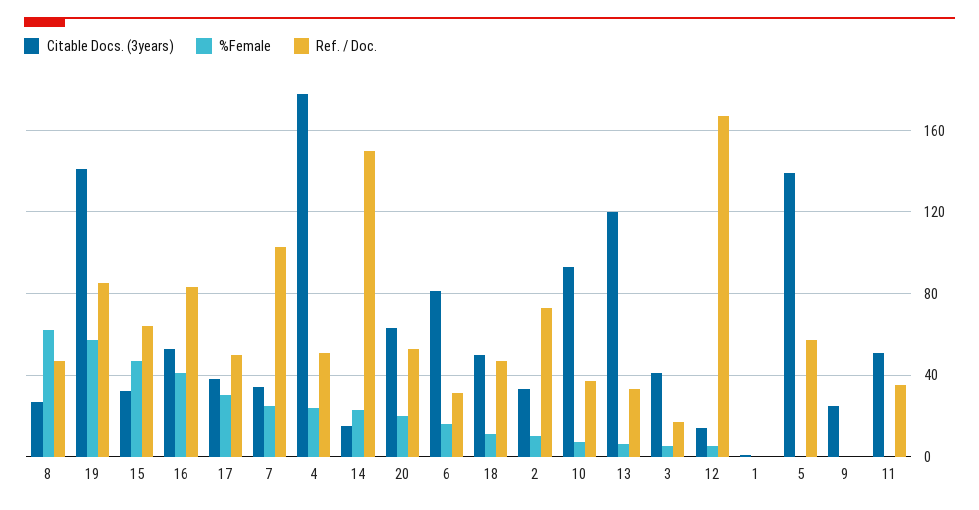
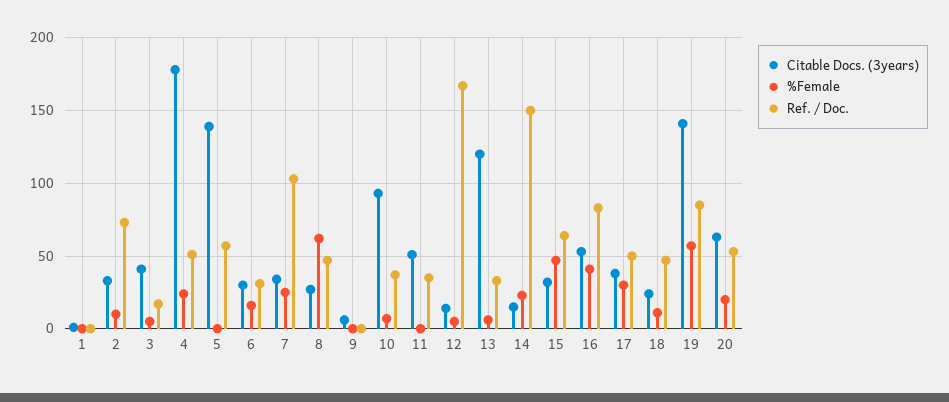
  {
    "Citable Docs. (3years)": {
      "8": 25,
      "19": 140,
      "15": 30,
      "16": 55,
      "17": 40,
      "7": 35,
      "4": 180,
      "14": 15,
      "20": 65,
-     "6": 80,
+     "6": 30,
-     "18": 50,
+     "18": 25,
      "2": 35,
      "10": 95,
      "13": 120,
      "3": 40,
      "12": 15,
      "1": 0,
      "5": 140,
-     "9": 25,
+     "9": 5,
      "11": 50
    },
    "%Female": {
      "8": 60,
      "19": 55,
      "15": 45,
      "16": 40,
      "17": 30,
      "7": 25,
      "4": 25,
      "14": 25,
      "20": 20,
      "6": 15,
      "18": 10,
      "2": 10,
      "10": 5,
      "13": 5,
      "3": 5,
      "12": 5,
      "1": 0,
      "5": 0,
      "9": 0,
      "11": 0
    },
    "Ref. / Doc.": {
      "8": 45,
      "19": 85,
      "15": 65,
      "16": 85,
      "17": 50,
      "7": 105,
      "4": 50,
      "14": 150,
      "20": 55,
      "6": 30,
      "18": 45,
      "2": 75,
      "10": 35,
      "13": 35,
      "3": 15,
      "12": 165,
      "1": 0,
      "5": 55,
      "9": 0,
      "11": 35
    }
  }

